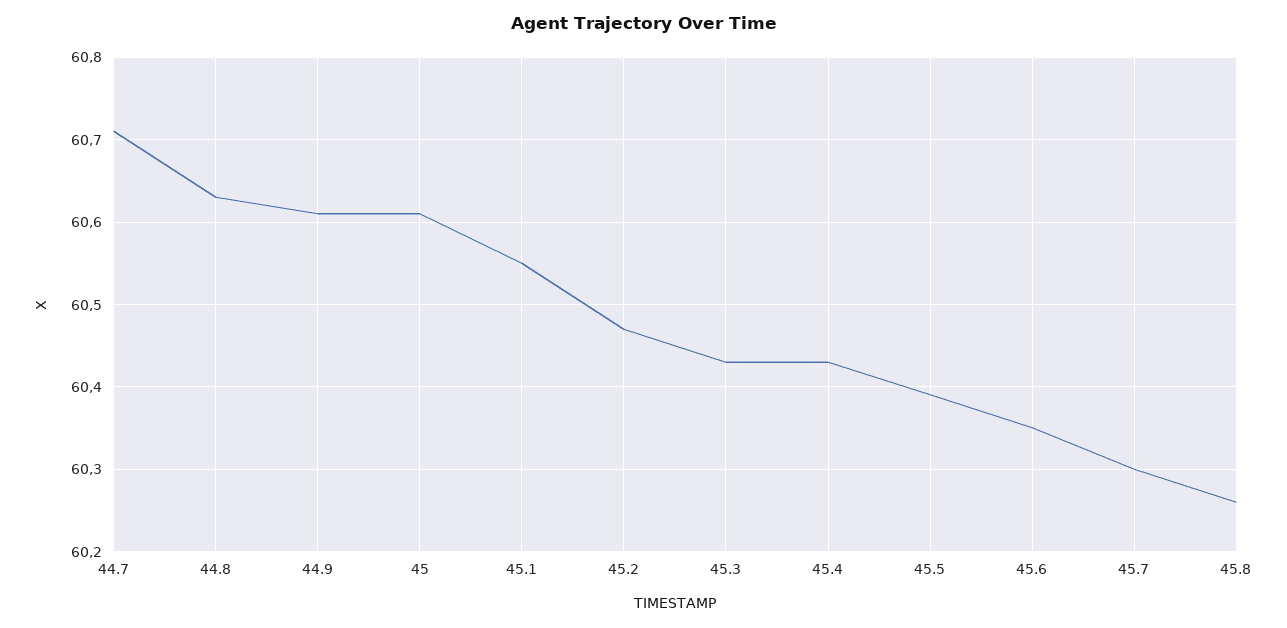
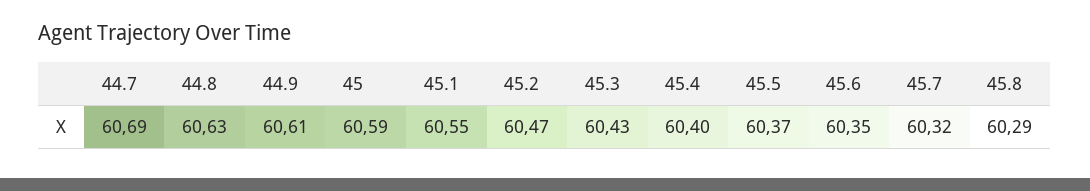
  {
-   "44.7": 60.71,
+   "44.7": 60.69,
    "44.8": 60.63,
    "44.9": 60.61,
-   "45": 60.61,
+   "45": 60.59,
    "45.1": 60.55,
    "45.2": 60.47,
    "45.3": 60.43,
-   "45.4": 60.43,
+   "45.4": 60.4,
-   "45.5": 60.39,
+   "45.5": 60.37,
    "45.6": 60.35,
-   "45.7": 60.3,
+   "45.7": 60.32,
-   "45.8": 60.26
+   "45.8": 60.29
  }

